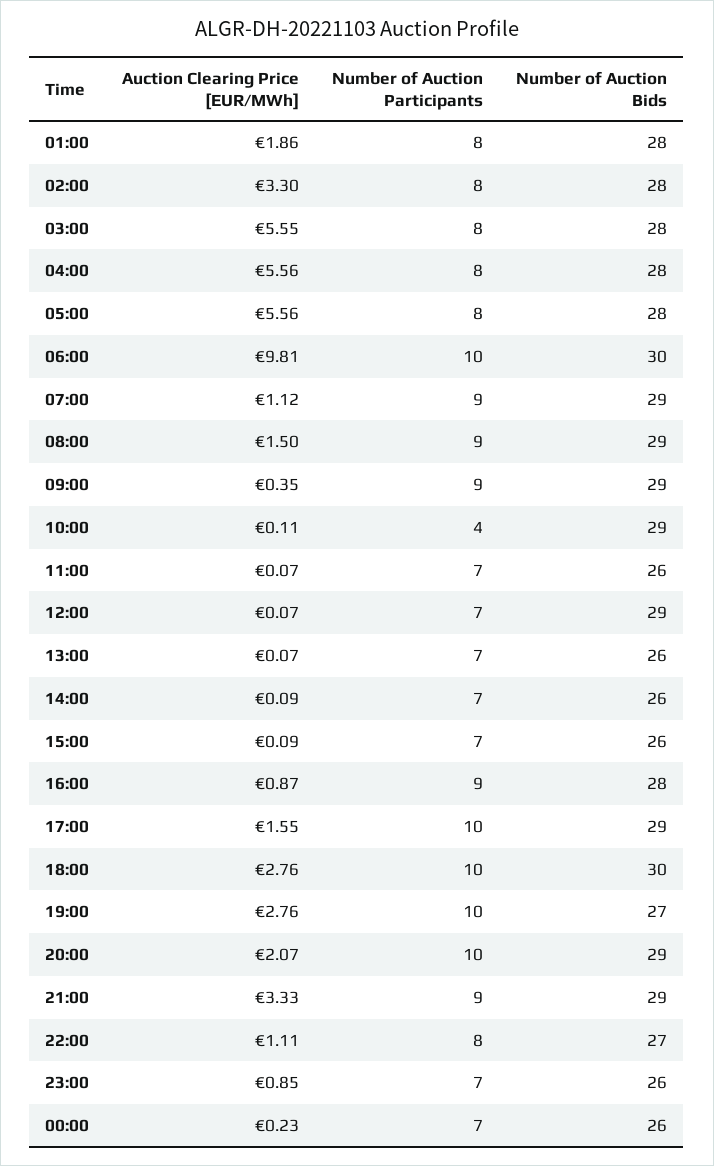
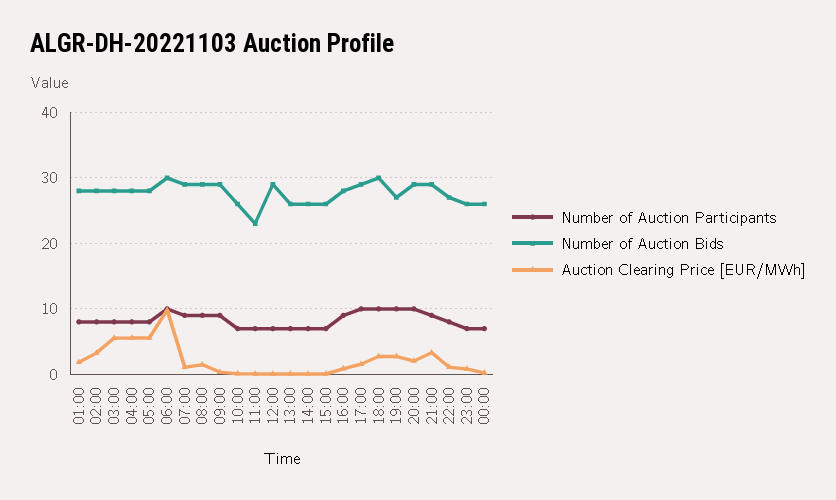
  {
    "Auction Clearing Price [EUR/MWh]": {
      "01:00": 1.86,
      "02:00": 3.3,
      "03:00": 5.55,
      "04:00": 5.56,
      "05:00": 5.56,
      "06:00": 9.81,
      "07:00": 1.12,
      "08:00": 1.5,
      "09:00": 0.35,
      "10:00": 0.11,
      "11:00": 0.07,
      "12:00": 0.07,
      "13:00": 0.07,
      "14:00": 0.09,
      "15:00": 0.09,
      "16:00": 0.87,
      "17:00": 1.55,
      "18:00": 2.76,
      "19:00": 2.76,
      "20:00": 2.07,
      "21:00": 3.33,
      "22:00": 1.11,
      "23:00": 0.85,
      "00:00": 0.23
    },
    "Number of Auction Participants": {
      "01:00": 8,
      "02:00": 8,
      "03:00": 8,
      "04:00": 8,
      "05:00": 8,
      "06:00": 10,
      "07:00": 9,
      "08:00": 9,
      "09:00": 9,
-     "10:00": 4,
+     "10:00": 7,
      "11:00": 7,
      "12:00": 7,
      "13:00": 7,
      "14:00": 7,
      "15:00": 7,
      "16:00": 9,
      "17:00": 10,
      "18:00": 10,
      "19:00": 10,
      "20:00": 10,
      "21:00": 9,
      "22:00": 8,
      "23:00": 7,
      "00:00": 7
    },
    "Number of Auction Bids": {
      "01:00": 28,
      "02:00": 28,
      "03:00": 28,
      "04:00": 28,
      "05:00": 28,
      "06:00": 30,
      "07:00": 29,
      "08:00": 29,
      "09:00": 29,
-     "10:00": 29,
+     "10:00": 26,
-     "11:00": 26,
+     "11:00": 23,
      "12:00": 29,
      "13:00": 26,
      "14:00": 26,
      "15:00": 26,
      "16:00": 28,
      "17:00": 29,
      "18:00": 30,
      "19:00": 27,
      "20:00": 29,
      "21:00": 29,
      "22:00": 27,
      "23:00": 26,
      "00:00": 26
    }
  }

